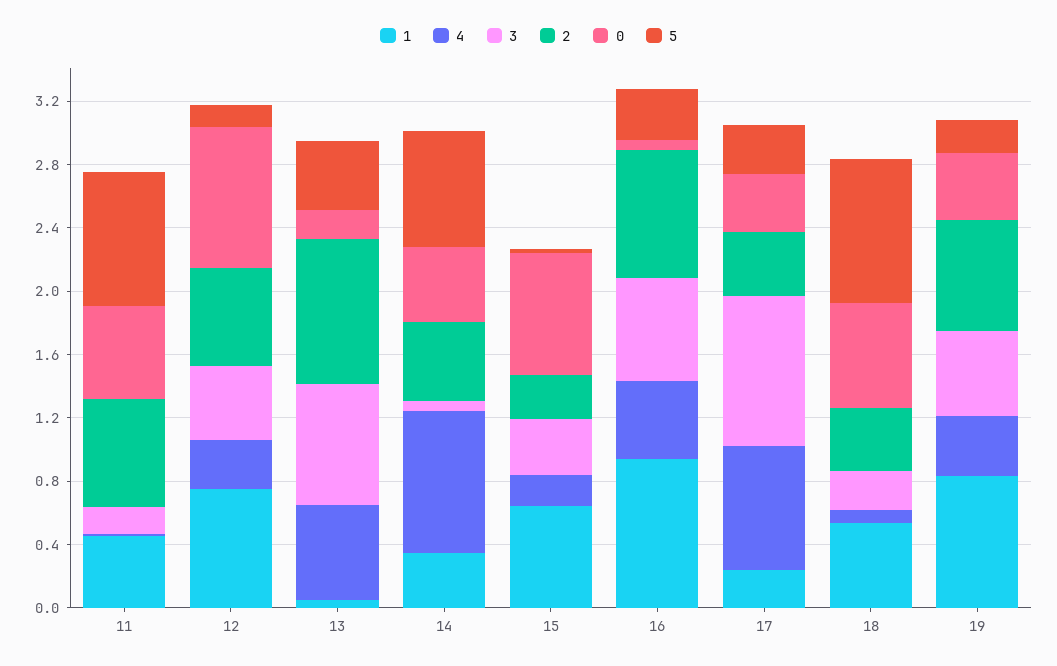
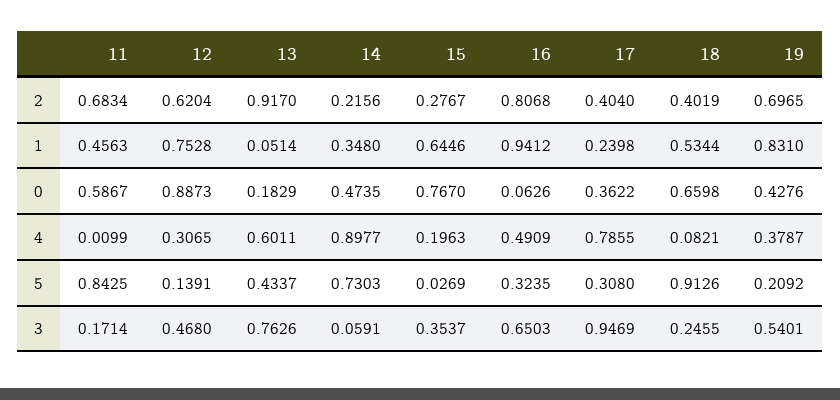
  {
    "1": {
      "11": 0.4563,
      "12": 0.7528,
      "13": 0.0514,
      "14": 0.348,
      "15": 0.6446,
      "16": 0.9412,
      "17": 0.2398,
      "18": 0.5344,
      "19": 0.831
    },
    "4": {
      "11": 0.0099,
      "12": 0.3065,
      "13": 0.6011,
      "14": 0.8977,
      "15": 0.1963,
      "16": 0.4909,
      "17": 0.7855,
      "18": 0.0821,
      "19": 0.3787
    },
    "3": {
      "11": 0.1714,
      "12": 0.468,
      "13": 0.7626,
      "14": 0.0591,
      "15": 0.3537,
      "16": 0.6503,
      "17": 0.9469,
      "18": 0.2455,
      "19": 0.5401
    },
    "2": {
      "11": 0.6834,
      "12": 0.6204,
      "13": 0.917,
-     "14": 0.5,
+     "14": 0.2156,
      "15": 0.2767,
      "16": 0.8068,
      "17": 0.404,
      "18": 0.4019,
      "19": 0.6965
    },
    "0": {
      "11": 0.5867,
      "12": 0.8873,
      "13": 0.1829,
      "14": 0.4735,
      "15": 0.767,
      "16": 0.0626,
      "17": 0.3622,
      "18": 0.6598,
      "19": 0.4276
    },
    "5": {
      "11": 0.8425,
      "12": 0.1391,
      "13": 0.4337,
      "14": 0.7303,
      "15": 0.0269,
      "16": 0.3235,
      "17": 0.308,
      "18": 0.9126,
      "19": 0.2092
    }
  }

